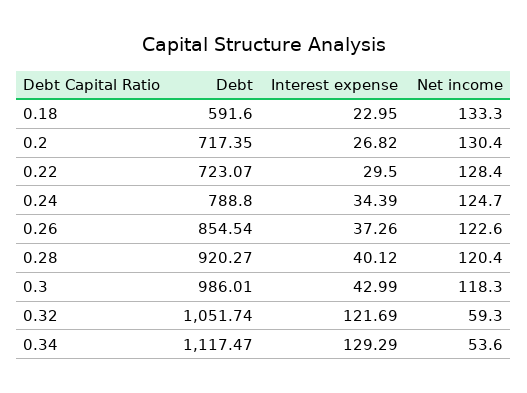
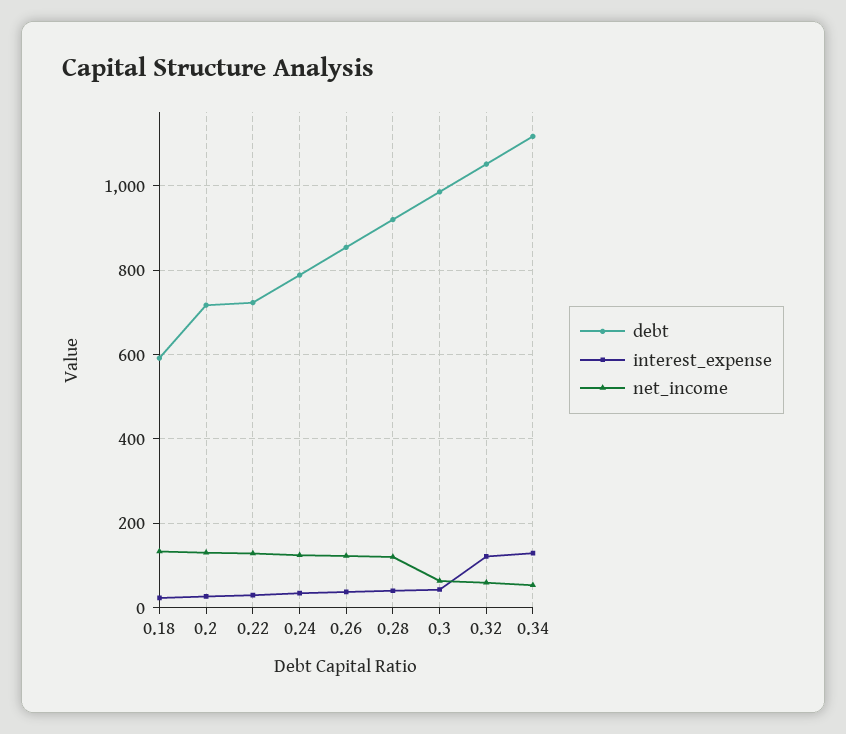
  {
    "Debt": {
      "0.18": 591.6,
      "0.2": 717.35,
      "0.22": 723.07,
      "0.24": 788.8,
      "0.26": 854.54,
      "0.28": 920.27,
      "0.3": 986.01,
      "0.32": 1051.74,
      "0.34": 1117.47
    },
    "Interest expense": {
      "0.18": 22.95,
      "0.2": 26.82,
      "0.22": 29.5,
      "0.24": 34.39,
      "0.26": 37.26,
      "0.28": 40.12,
      "0.3": 42.99,
      "0.32": 121.69,
      "0.34": 129.29
    },
    "Net income": {
      "0.18": 133.3,
      "0.2": 130.4,
      "0.22": 128.4,
      "0.24": 124.7,
      "0.26": 122.6,
      "0.28": 120.4,
-     "0.3": 118.3,
+     "0.3": 60,
      "0.32": 59.3,
      "0.34": 53.6
    }
  }

